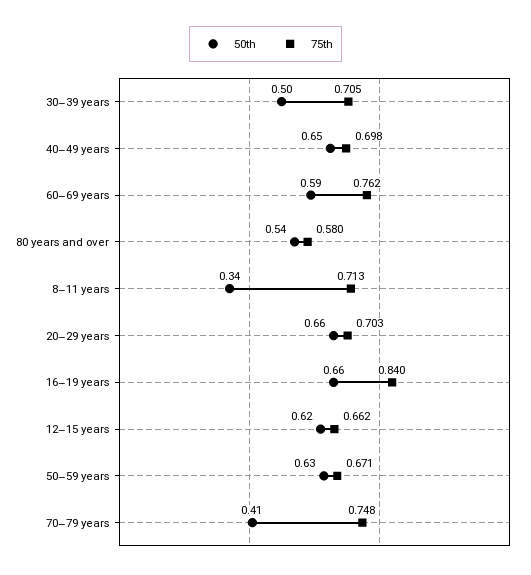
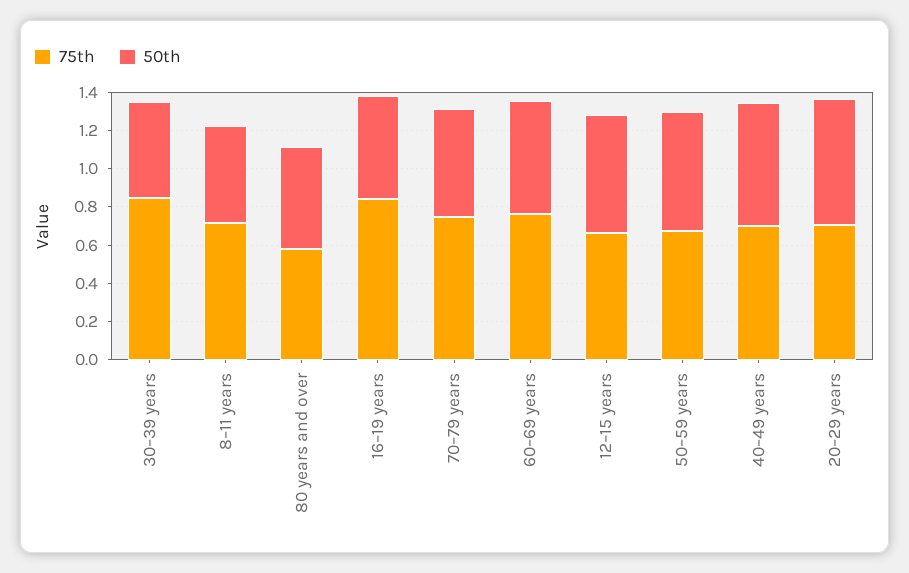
  {
    "50th": {
      "30–39 years": 0.5,
      "40–49 years": 0.65,
      "60–69 years": 0.59,
      "80 years and over": 0.54,
-     "8–11 years": 0.34,
+     "8–11 years": 0.5,
      "20–29 years": 0.66,
-     "16–19 years": 0.66,
+     "16–19 years": 0.55,
      "12–15 years": 0.62,
      "50–59 years": 0.63,
-     "70–79 years": 0.41
+     "70–79 years": 0.55
    },
    "75th": {
-     "30–39 years": 0.705,
+     "30–39 years": 0.85,
      "40–49 years": 0.698,
      "60–69 years": 0.762,
      "80 years and over": 0.58,
      "8–11 years": 0.713,
      "20–29 years": 0.703,
      "16–19 years": 0.84,
      "12–15 years": 0.662,
      "50–59 years": 0.671,
      "70–79 years": 0.748
    }
  }

